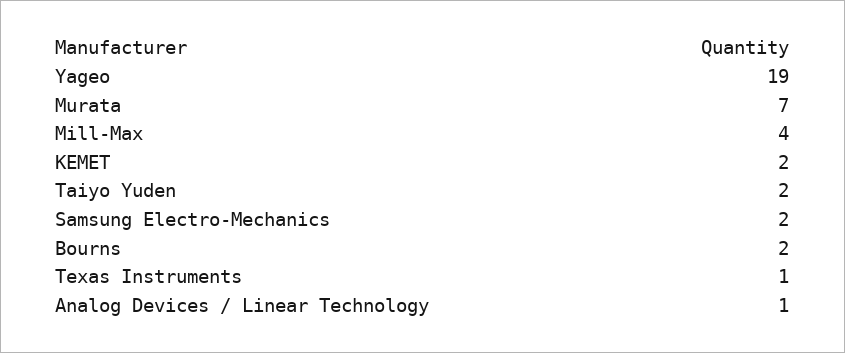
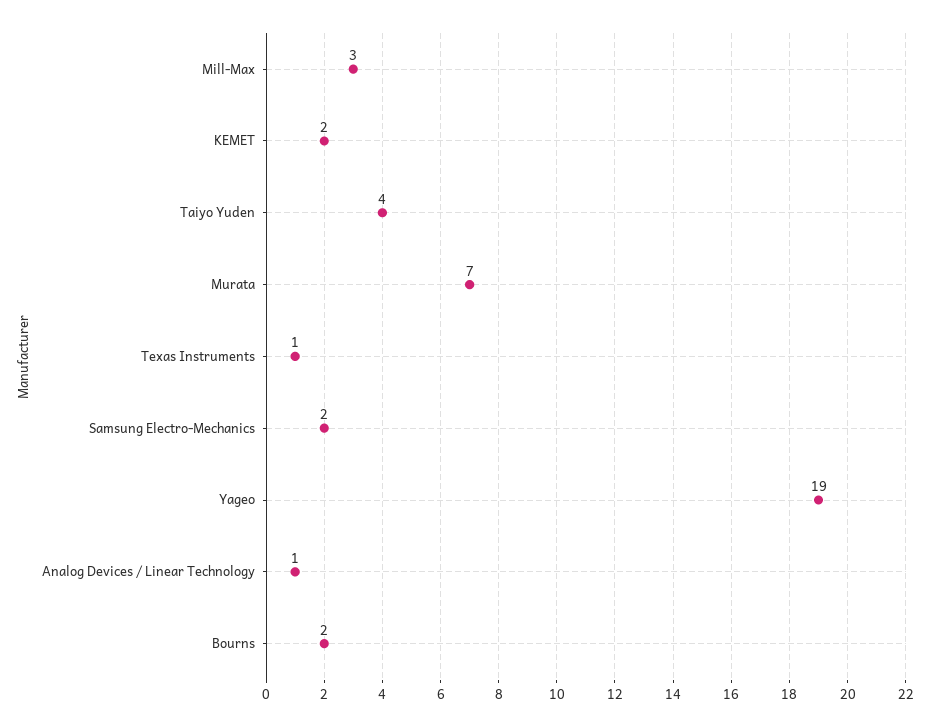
  {
    "Yageo": 19,
    "Murata": 7,
-   "Mill-Max": 4,
+   "Mill-Max": 3,
    "KEMET": 2,
-   "Taiyo Yuden": 2,
+   "Taiyo Yuden": 4,
    "Samsung Electro-Mechanics": 2,
    "Bourns": 2,
    "Texas Instruments": 1,
    "Analog Devices / Linear Technology": 1
  }

